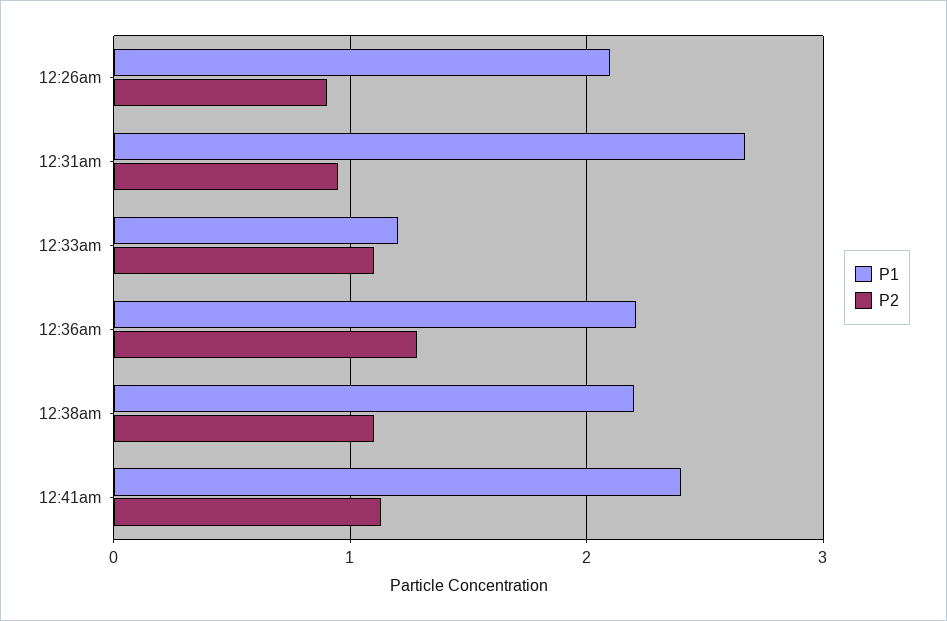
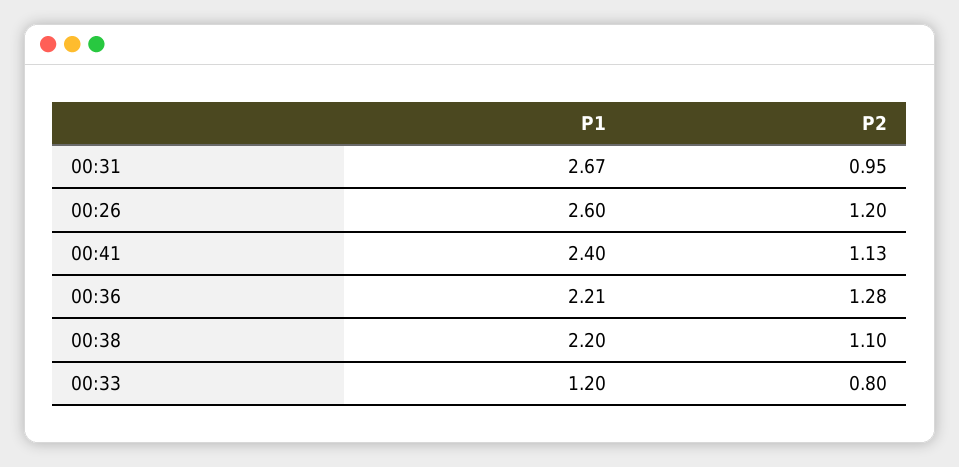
  {
    "P1": {
-     "12:26am": 2.1,
+     "12:26am": 2.6,
      "12:31am": 2.67,
      "12:33am": 1.2,
      "12:36am": 2.21,
      "12:38am": 2.2,
      "12:41am": 2.4
    },
    "P2": {
-     "12:26am": 0.9,
+     "12:26am": 1.2,
      "12:31am": 0.95,
-     "12:33am": 1.1,
+     "12:33am": 0.8,
      "12:36am": 1.28,
      "12:38am": 1.1,
      "12:41am": 1.13
    }
  }

